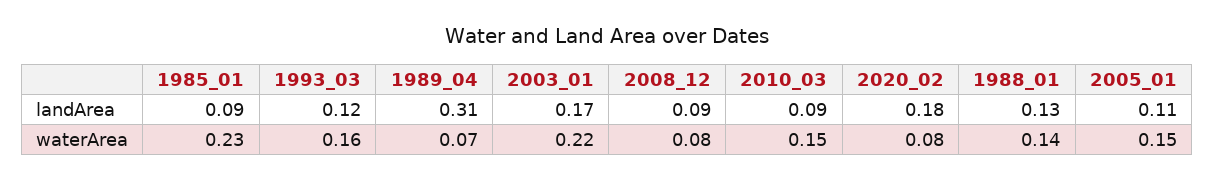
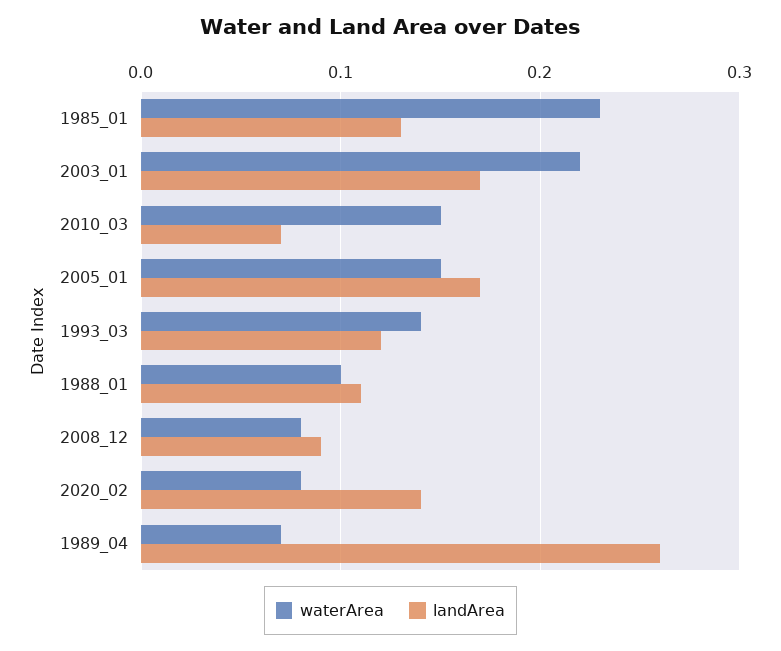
  {
    "landArea": {
-     "1985_01": 0.09,
+     "1985_01": 0.13,
      "1993_03": 0.12,
-     "1989_04": 0.31,
+     "1989_04": 0.26,
      "2003_01": 0.17,
      "2008_12": 0.09,
-     "2010_03": 0.09,
+     "2010_03": 0.07,
-     "2020_02": 0.18,
+     "2020_02": 0.14,
-     "1988_01": 0.13,
+     "1988_01": 0.11,
-     "2005_01": 0.11
+     "2005_01": 0.17
    },
    "waterArea": {
      "1985_01": 0.23,
-     "1993_03": 0.16,
+     "1993_03": 0.14,
      "1989_04": 0.07,
      "2003_01": 0.22,
      "2008_12": 0.08,
      "2010_03": 0.15,
      "2020_02": 0.08,
-     "1988_01": 0.14,
+     "1988_01": 0.1,
      "2005_01": 0.15
    }
  }

